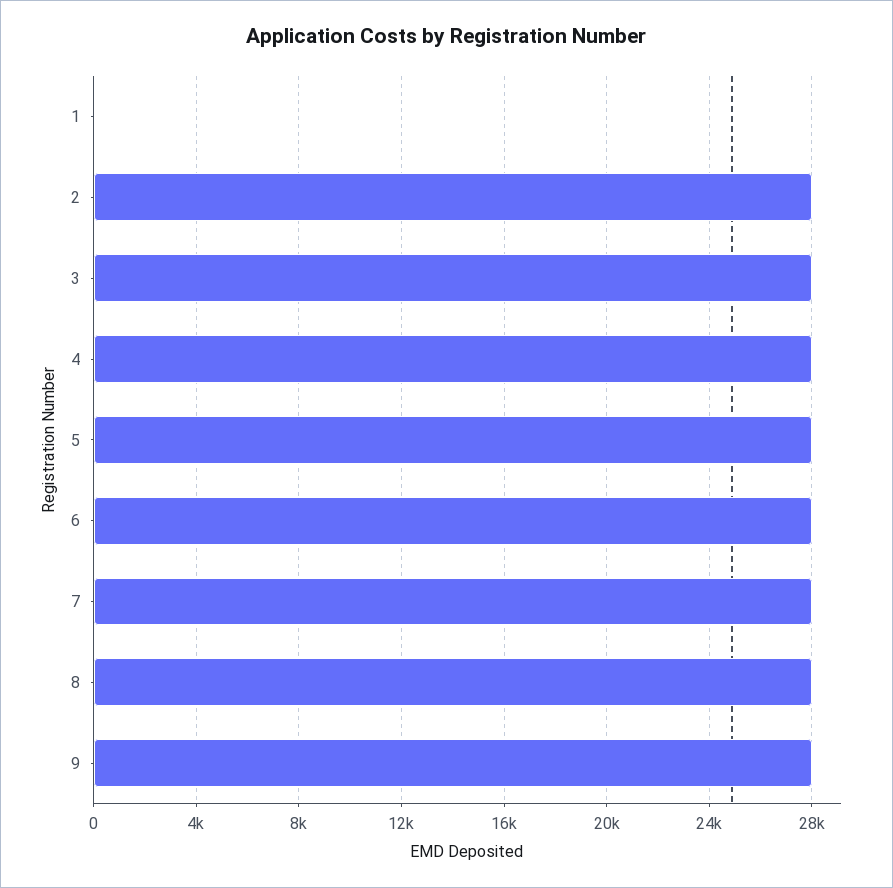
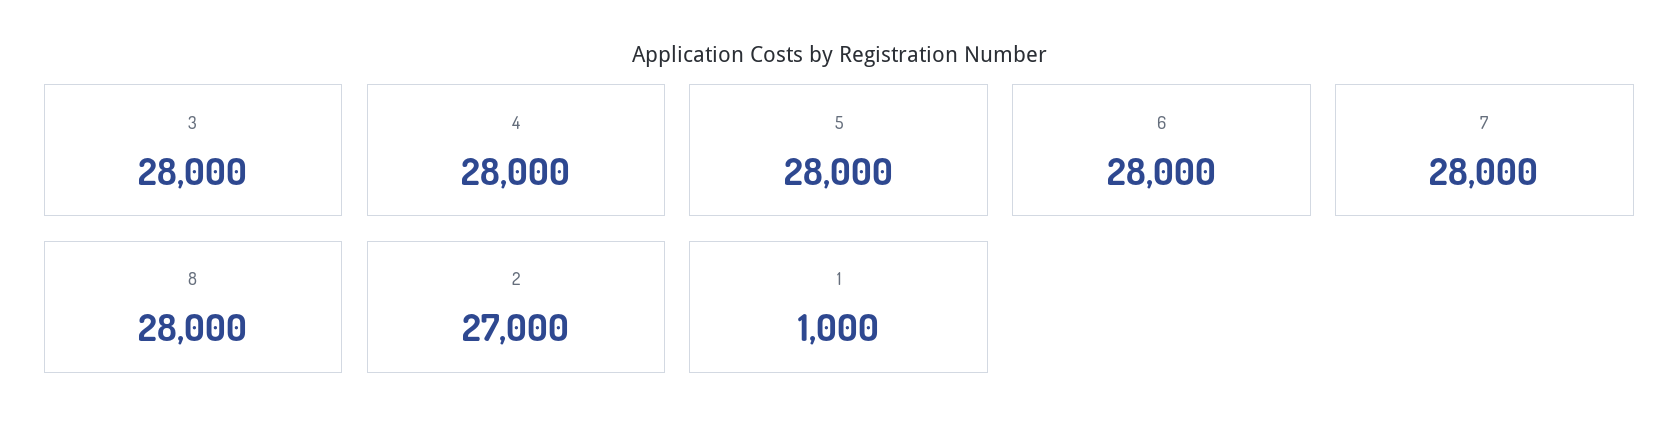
  {
-   "1": 0,
+   "1": 1000,
-   "2": 28000,
+   "2": 27000,
    "3": 28000,
    "4": 28000,
    "5": 28000,
    "6": 28000,
    "7": 28000,
-   "8": 28000,
+   "8": 28000
-   "9": 28000
  }

